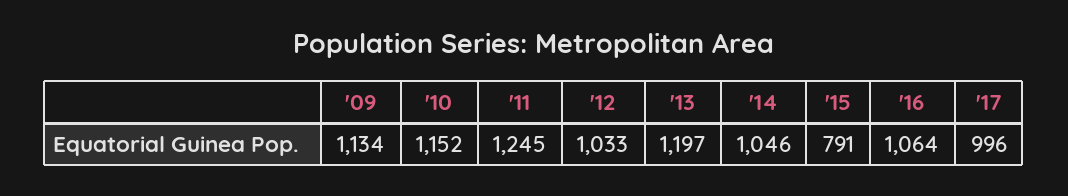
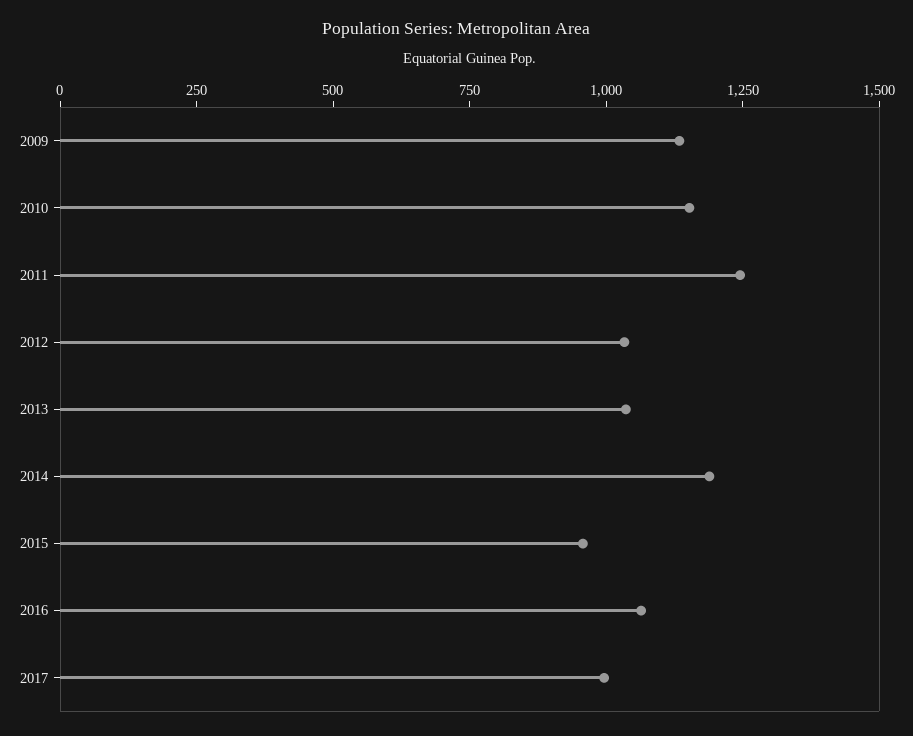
  {
    "'09": 1134,
    "'10": 1152,
    "'11": 1245,
    "'12": 1033,
-   "'13": 1197,
+   "'13": 1050,
-   "'14": 1046,
+   "'14": 1200,
-   "'15": 791,
+   "'15": 950,
    "'16": 1064,
    "'17": 996
  }

